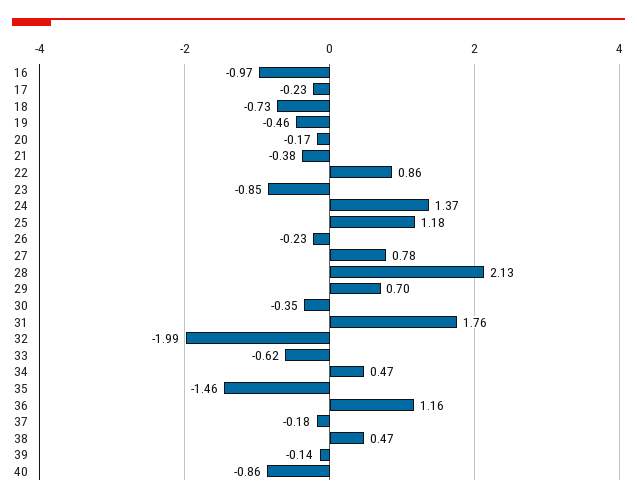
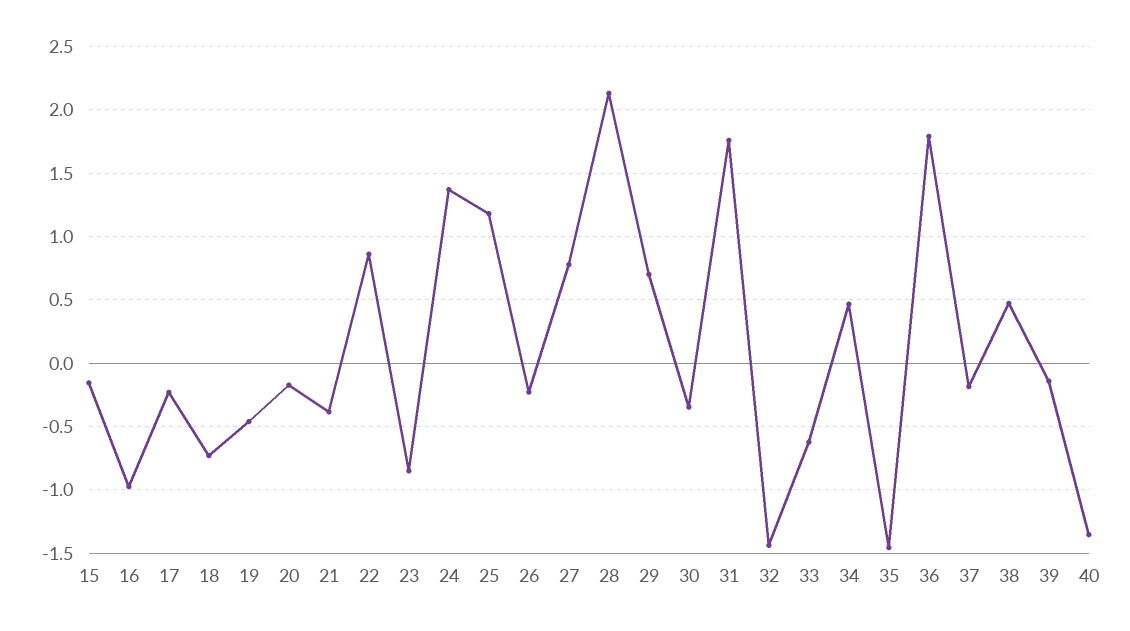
  {
    "16": -0.97,
    "17": -0.23,
    "18": -0.73,
    "19": -0.46,
    "20": -0.17,
    "21": -0.38,
    "22": 0.86,
    "23": -0.85,
    "24": 1.37,
    "25": 1.18,
    "26": -0.23,
    "27": 0.78,
    "28": 2.13,
    "29": 0.7,
    "30": -0.35,
    "31": 1.76,
-   "32": -1.99,
+   "32": -1.45,
    "33": -0.62,
    "34": 0.47,
    "35": -1.46,
-   "36": 1.16,
+   "36": 1.8,
    "37": -0.18,
    "38": 0.47,
    "39": -0.14,
-   "40": -0.86
+   "40": -1.35,
+   "15": -0.15
  }

